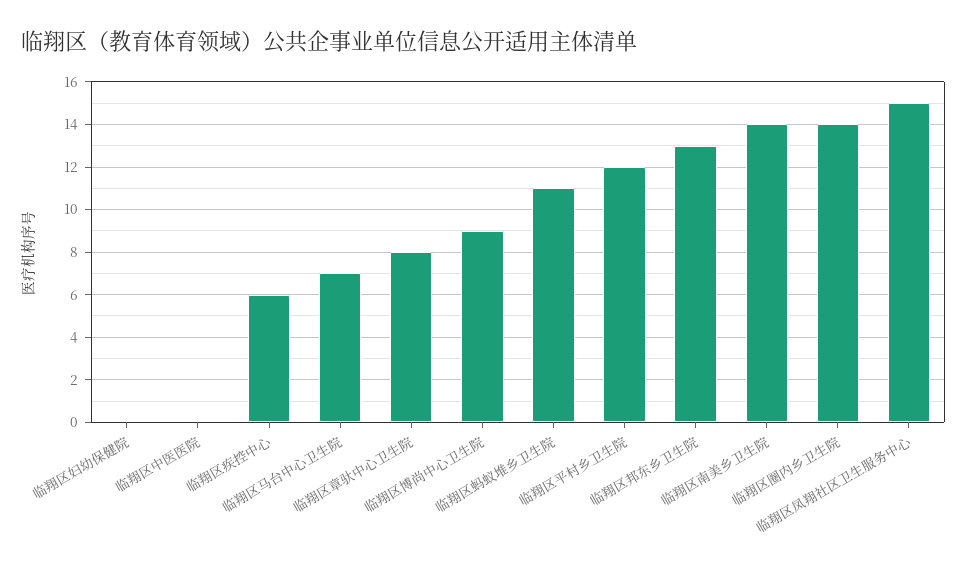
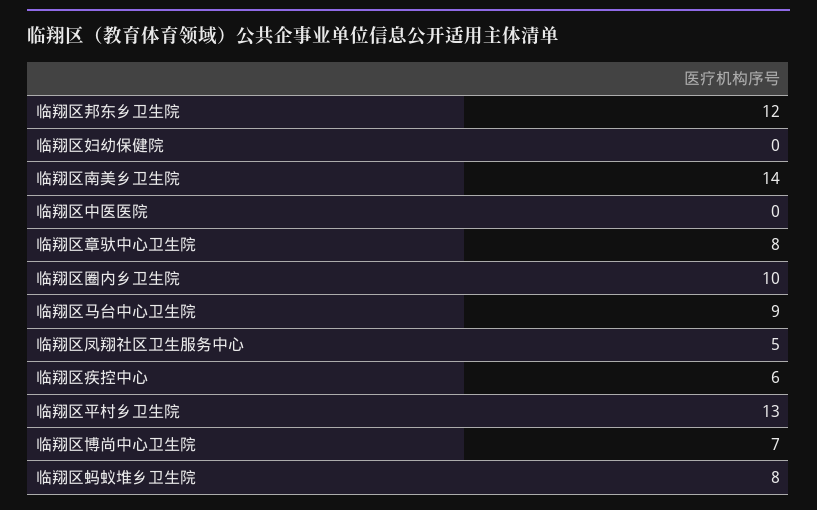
  {
    "临翔区妇幼保健院": 0,
    "临翔区中医医院": 0,
    "临翔区疾控中心": 6,
-   "临翔区马台中心卫生院": 7,
+   "临翔区马台中心卫生院": 9,
    "临翔区章驮中心卫生院": 8,
-   "临翔区博尚中心卫生院": 9,
+   "临翔区博尚中心卫生院": 7,
-   "临翔区蚂蚁堆乡卫生院": 11,
+   "临翔区蚂蚁堆乡卫生院": 8,
-   "临翔区平村乡卫生院": 12,
+   "临翔区平村乡卫生院": 13,
-   "临翔区邦东乡卫生院": 13,
+   "临翔区邦东乡卫生院": 12,
    "临翔区南美乡卫生院": 14,
-   "临翔区圈内乡卫生院": 14,
+   "临翔区圈内乡卫生院": 10,
-   "临翔区凤翔社区卫生服务中心": 15
+   "临翔区凤翔社区卫生服务中心": 5
  }

